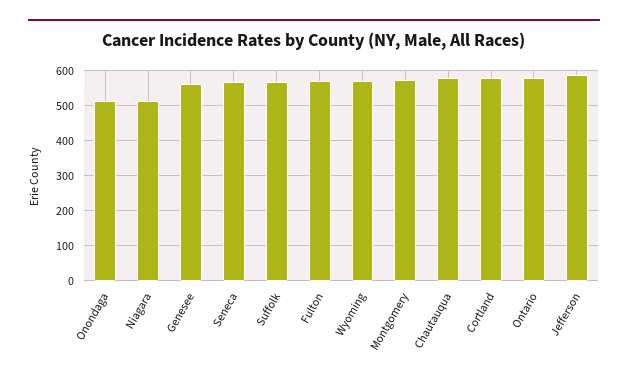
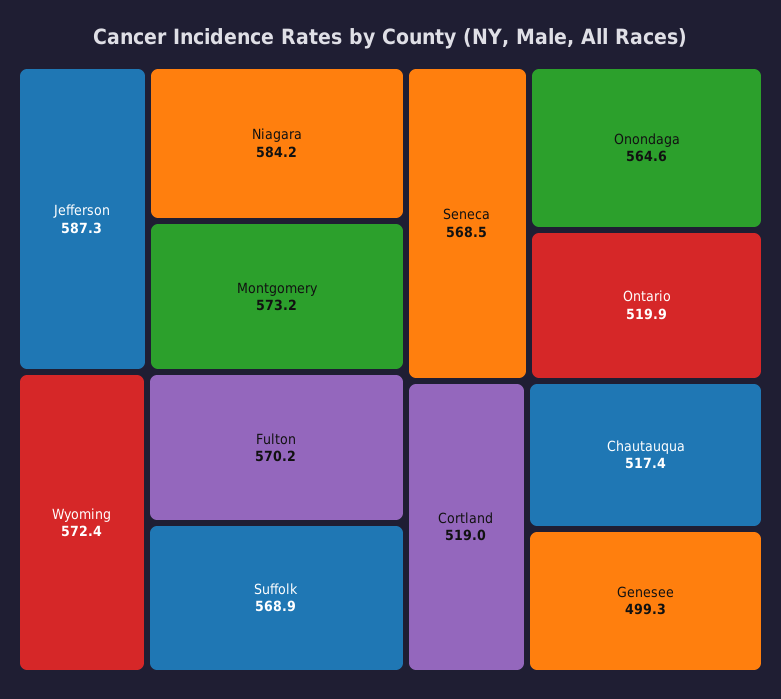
  {
-   "Onondaga": 520,
+   "Onondaga": 564.6,
-   "Niagara": 520,
+   "Niagara": 584.2,
-   "Genesee": 560,
+   "Genesee": 499.3,
    "Seneca": 568.5,
    "Suffolk": 568.9,
    "Fulton": 570.2,
    "Wyoming": 572.4,
    "Montgomery": 573.2,
-   "Chautauqua": 580,
+   "Chautauqua": 517.4,
-   "Cortland": 580,
+   "Cortland": 519,
-   "Ontario": 580,
+   "Ontario": 519.9,
    "Jefferson": 587.3
  }

